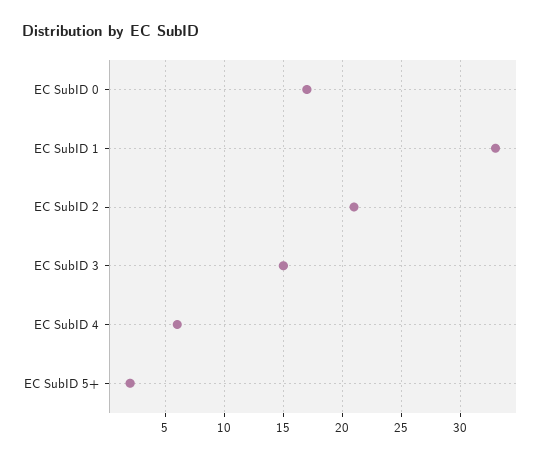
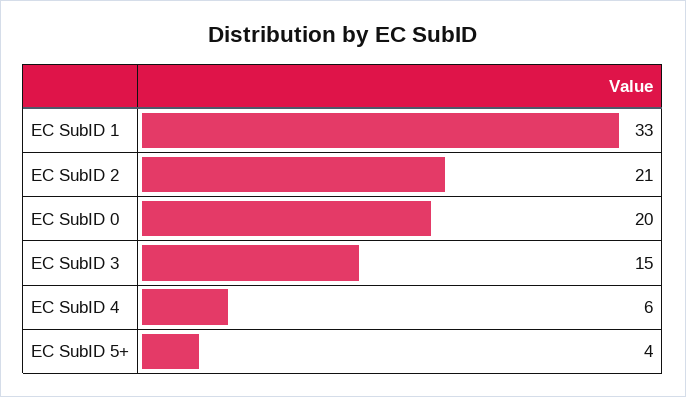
  {
-   "EC SubID 0": 17,
+   "EC SubID 0": 20,
    "EC SubID 1": 33,
    "EC SubID 2": 21,
    "EC SubID 3": 15,
    "EC SubID 4": 6,
-   "EC SubID 5+": 2
+   "EC SubID 5+": 4
  }

